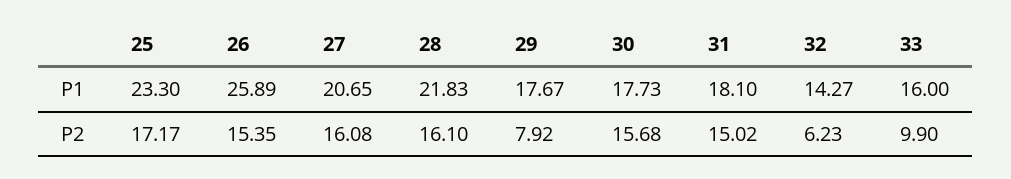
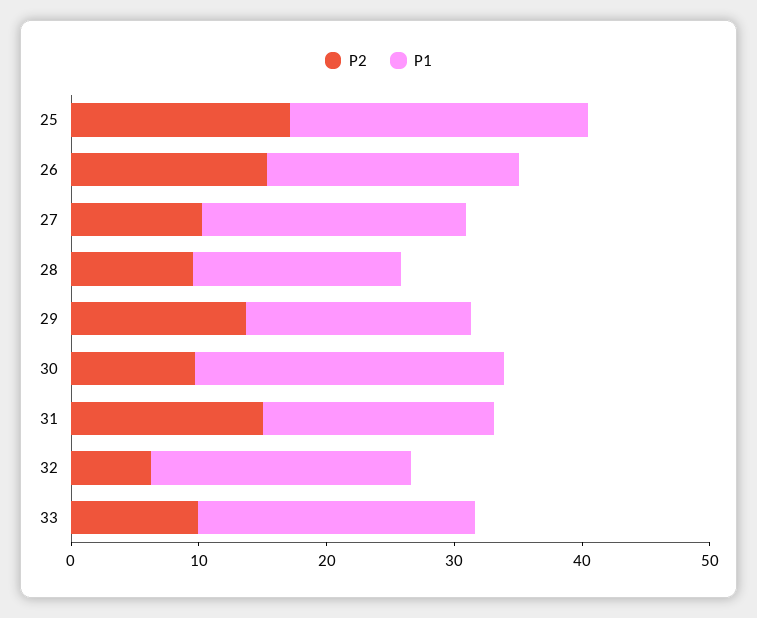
  {
    "P1": {
      "25": 23.3,
-     "26": 25.89,
+     "26": 20,
      "27": 20.65,
-     "28": 21.83,
+     "28": 16,
      "29": 17.67,
-     "30": 17.73,
+     "30": 24,
      "31": 18.1,
-     "32": 14.27,
+     "32": 20,
-     "33": 16
+     "33": 22
    },
    "P2": {
      "25": 17.17,
      "26": 15.35,
-     "27": 16.08,
+     "27": 10,
-     "28": 16.1,
+     "28": 10,
-     "29": 7.92,
+     "29": 14,
-     "30": 15.68,
+     "30": 10,
      "31": 15.02,
      "32": 6.23,
      "33": 9.9
    }
  }

